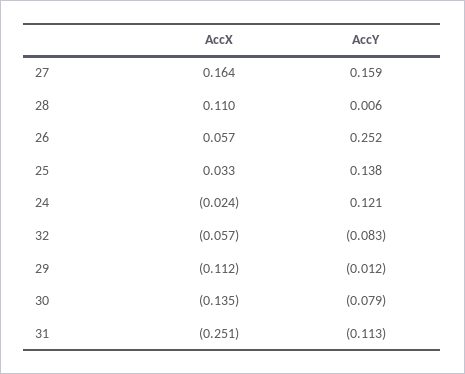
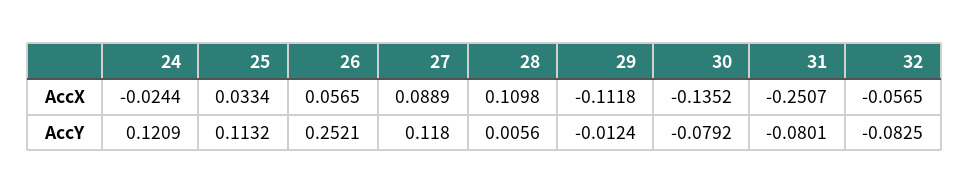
  {
    "AccX": {
-     "27": 0.164,
+     "27": 0.0889,
      "28": 0.1098,
      "26": 0.0565,
      "25": 0.0334,
      "24": -0.0244,
      "32": -0.0565,
      "29": -0.1118,
      "30": -0.1352,
      "31": -0.2507
    },
    "AccY": {
-     "27": 0.159,
+     "27": 0.118,
      "28": 0.0056,
      "26": 0.2521,
-     "25": 0.138,
+     "25": 0.1132,
      "24": 0.1209,
      "32": -0.0825,
      "29": -0.0124,
      "30": -0.0792,
-     "31": -0.113
+     "31": -0.0801
    }
  }

